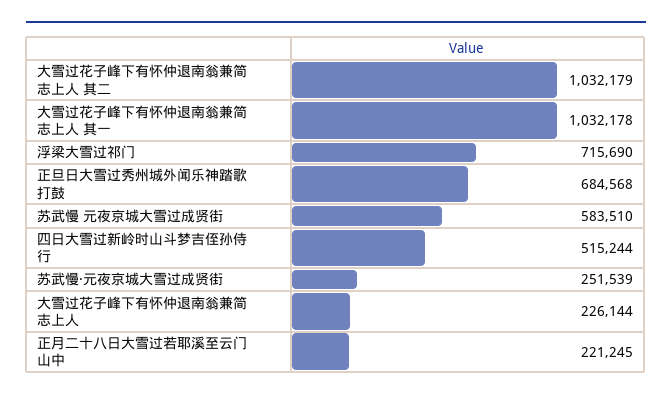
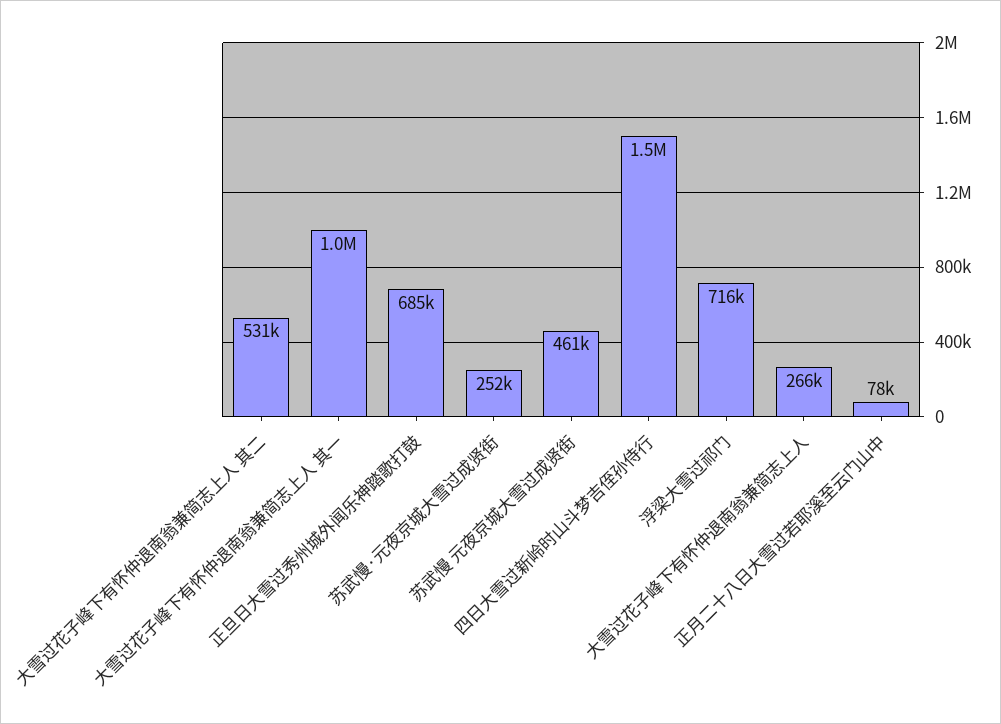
  {
-   "大雪过花子峰下有怀仲退南翁兼简志上人 其二": 1032179,
+   "大雪过花子峰下有怀仲退南翁兼简志上人 其二": 531000,
    "大雪过花子峰下有怀仲退南翁兼简志上人 其一": 1032178,
    "浮梁大雪过祁门": 715690,
    "正旦日大雪过秀州城外闻乐神踏歌打鼓": 684568,
-   "苏武慢 元夜京城大雪过成贤街": 583510,
+   "苏武慢 元夜京城大雪过成贤街": 461000,
-   "四日大雪过新岭时山斗梦吉侄孙侍行": 515244,
+   "四日大雪过新岭时山斗梦吉侄孙侍行": 1500000,
    "苏武慢·元夜京城大雪过成贤街": 251539,
-   "大雪过花子峰下有怀仲退南翁兼简志上人": 226144,
+   "大雪过花子峰下有怀仲退南翁兼简志上人": 266000,
-   "正月二十八日大雪过若耶溪至云门山中": 221245
+   "正月二十八日大雪过若耶溪至云门山中": 78000
  }

